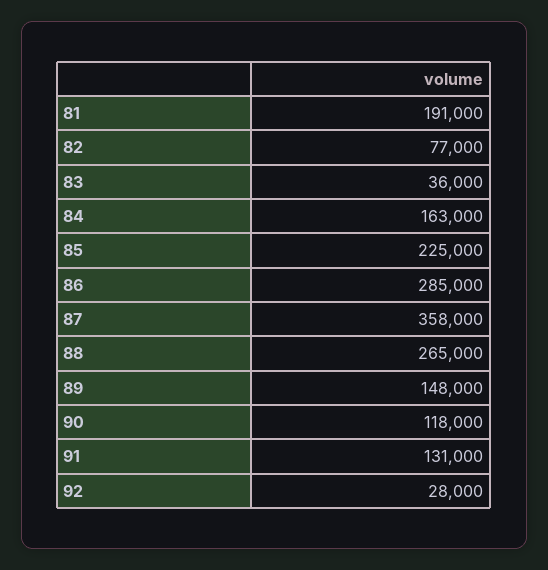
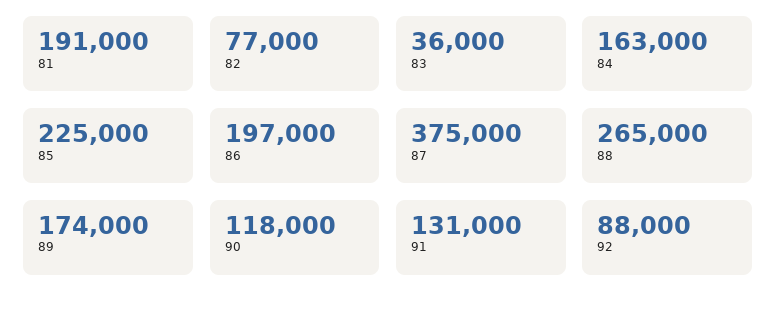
  {
    "81": 191000,
    "82": 77000,
    "83": 36000,
    "84": 163000,
    "85": 225000,
-   "86": 285000,
+   "86": 197000,
-   "87": 358000,
+   "87": 375000,
    "88": 265000,
-   "89": 148000,
+   "89": 174000,
    "90": 118000,
    "91": 131000,
-   "92": 28000
+   "92": 88000
  }

